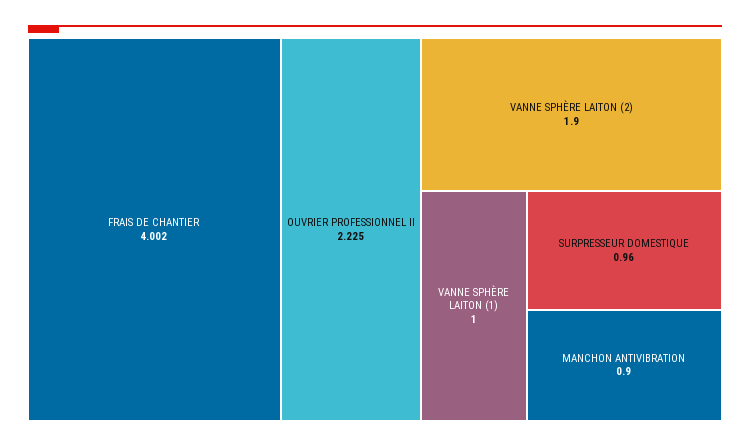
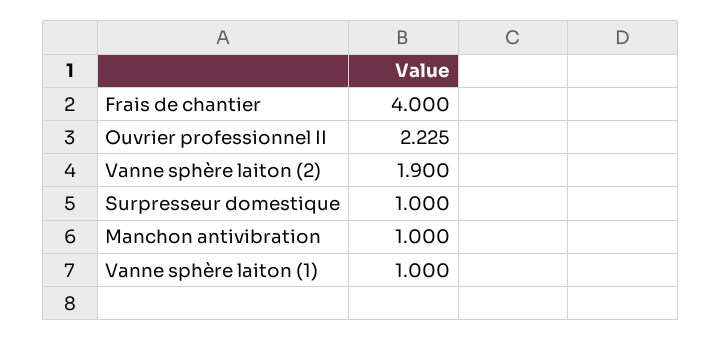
  {
-   "FRAIS DE CHANTIER": 4.002,
+   "FRAIS DE CHANTIER": 4,
    "OUVRIER PROFESSIONNEL II": 2.225,
    "VANNE SPHÈRE LAITON (2)": 1.9,
    "VANNE SPHÈRE LAITON (1)": 1,
-   "SURPRESSEUR DOMESTIQUE": 0.96,
+   "SURPRESSEUR DOMESTIQUE": 1,
-   "MANCHON ANTIVIBRATION": 0.9
+   "MANCHON ANTIVIBRATION": 1
  }

